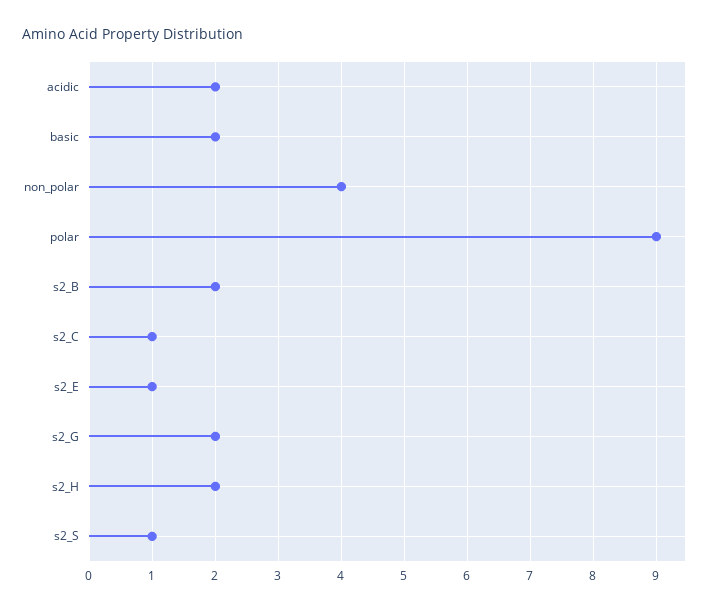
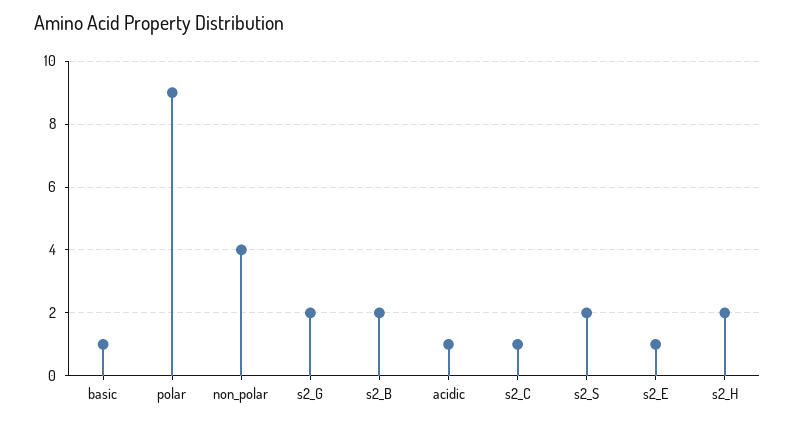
  {
-   "acidic": 2,
+   "acidic": 1,
-   "basic": 2,
+   "basic": 1,
    "non_polar": 4,
    "polar": 9,
    "s2_B": 2,
    "s2_C": 1,
    "s2_E": 1,
    "s2_G": 2,
    "s2_H": 2,
-   "s2_S": 1
+   "s2_S": 2
  }

